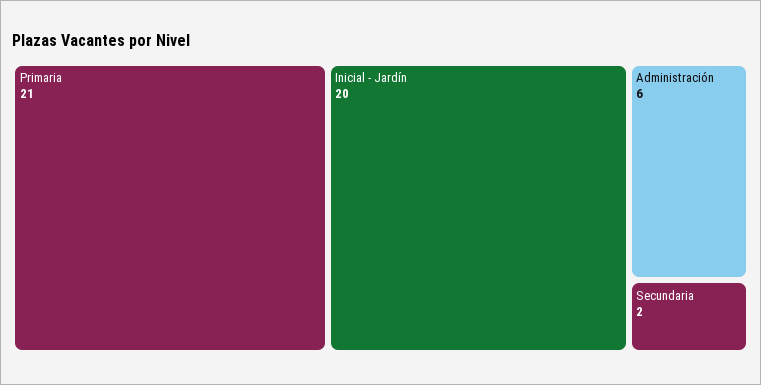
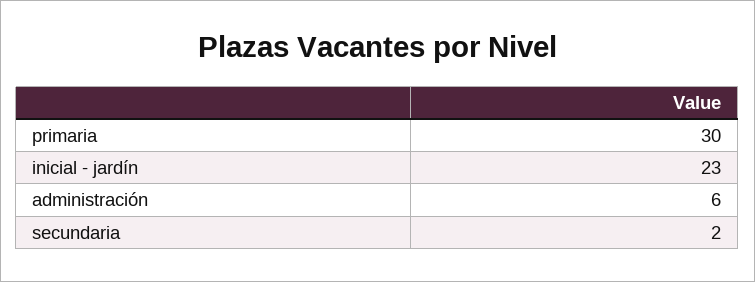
  {
-   "Primaria": 21,
+   "Primaria": 30,
-   "Inicial - Jardín": 20,
+   "Inicial - Jardín": 23,
    "Administración": 6,
    "Secundaria": 2
  }

